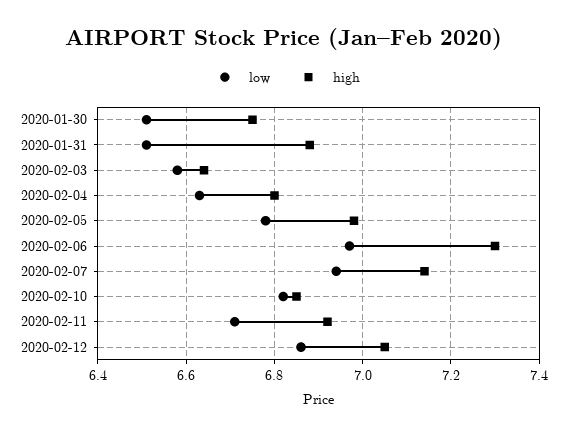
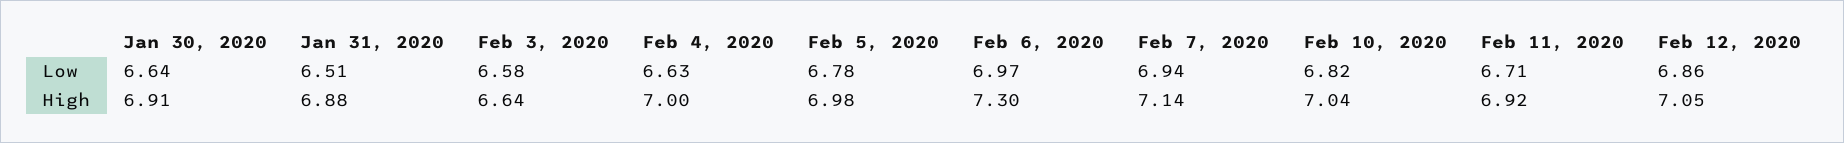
  {
    "low": {
-     "2020-01-30": 6.5,
+     "2020-01-30": 6.64,
      "2020-01-31": 6.51,
      "2020-02-03": 6.58,
      "2020-02-04": 6.63,
      "2020-02-05": 6.78,
      "2020-02-06": 6.97,
      "2020-02-07": 6.94,
      "2020-02-10": 6.82,
      "2020-02-11": 6.71,
      "2020-02-12": 6.86
    },
    "high": {
-     "2020-01-30": 6.75,
+     "2020-01-30": 6.91,
      "2020-01-31": 6.88,
      "2020-02-03": 6.64,
-     "2020-02-04": 6.8,
+     "2020-02-04": 7,
      "2020-02-05": 6.98,
      "2020-02-06": 7.3,
      "2020-02-07": 7.14,
-     "2020-02-10": 6.85,
+     "2020-02-10": 7.04,
      "2020-02-11": 6.92,
      "2020-02-12": 7.05
    }
  }

